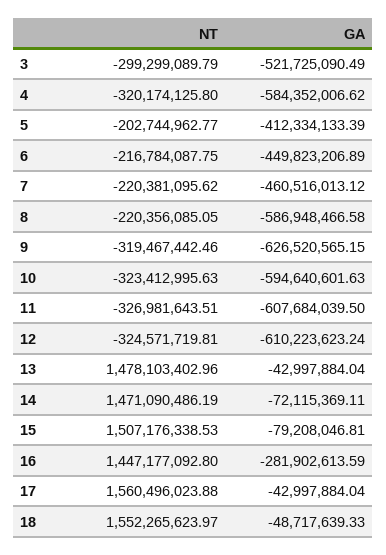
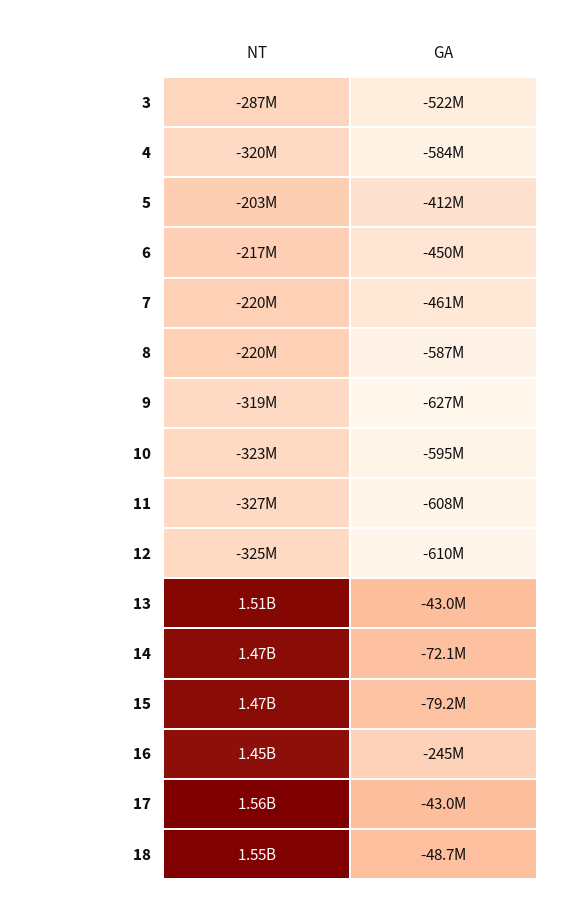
  {
    "NT": {
-     "3": -299299089.79,
+     "3": -287000000,
      "4": -320174125.8,
      "5": -202744962.77,
      "6": -216784087.75,
      "7": -220381095.62,
      "8": -220356085.05,
      "9": -319467442.46,
      "10": -323412995.63,
      "11": -326981643.51,
      "12": -324571719.81,
-     "13": 1478103402.96,
+     "13": 1510000000,
      "14": 1471090486.19,
-     "15": 1507176338.53,
+     "15": 1470000000,
      "16": 1447177092.8,
      "17": 1560496023.88,
      "18": 1552265623.97
    },
    "GA": {
      "3": -521725090.49,
      "4": -584352006.62,
      "5": -412334133.39,
      "6": -449823206.89,
      "7": -460516013.12,
      "8": -586948466.58,
      "9": -626520565.15,
      "10": -594640601.63,
      "11": -607684039.5,
      "12": -610223623.24,
      "13": -42997884.04,
      "14": -72115369.11,
      "15": -79208046.81,
-     "16": -281902613.59,
+     "16": -245000000,
      "17": -42997884.04,
      "18": -48717639.33
    }
  }

